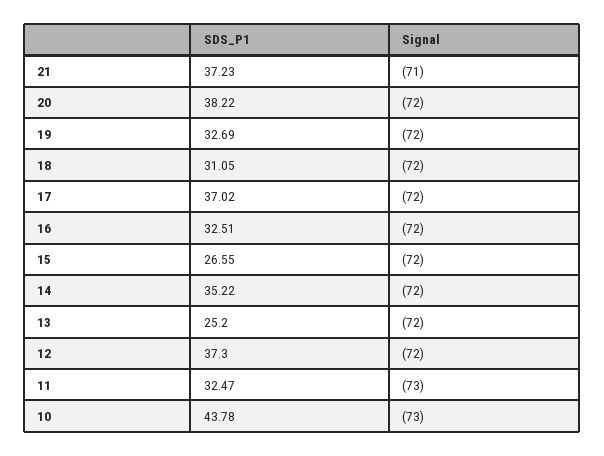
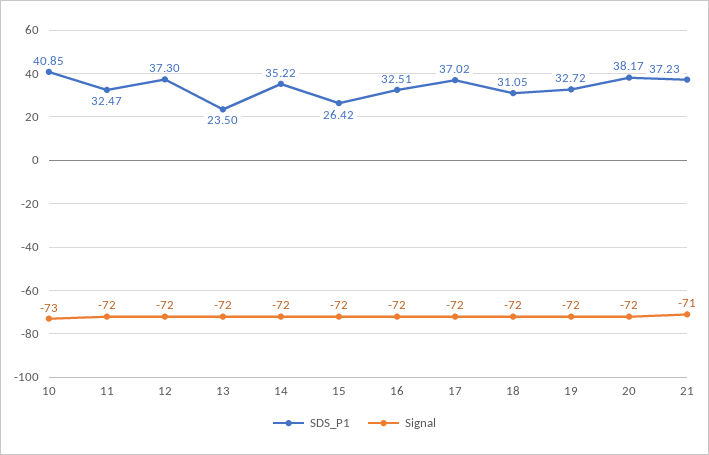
  {
    "SDS_P1": {
      "21": 37.23,
-     "20": 38.22,
+     "20": 38.17,
-     "19": 32.69,
+     "19": 32.72,
      "18": 31.05,
      "17": 37.02,
      "16": 32.51,
-     "15": 26.55,
+     "15": 26.42,
      "14": 35.22,
-     "13": 25.2,
+     "13": 23.5,
      "12": 37.3,
      "11": 32.47,
-     "10": 43.78
+     "10": 40.85
    },
    "Signal": {
      "21": -71,
      "20": -72,
      "19": -72,
      "18": -72,
      "17": -72,
      "16": -72,
      "15": -72,
      "14": -72,
      "13": -72,
      "12": -72,
-     "11": -73,
+     "11": -72,
      "10": -73
    }
  }

